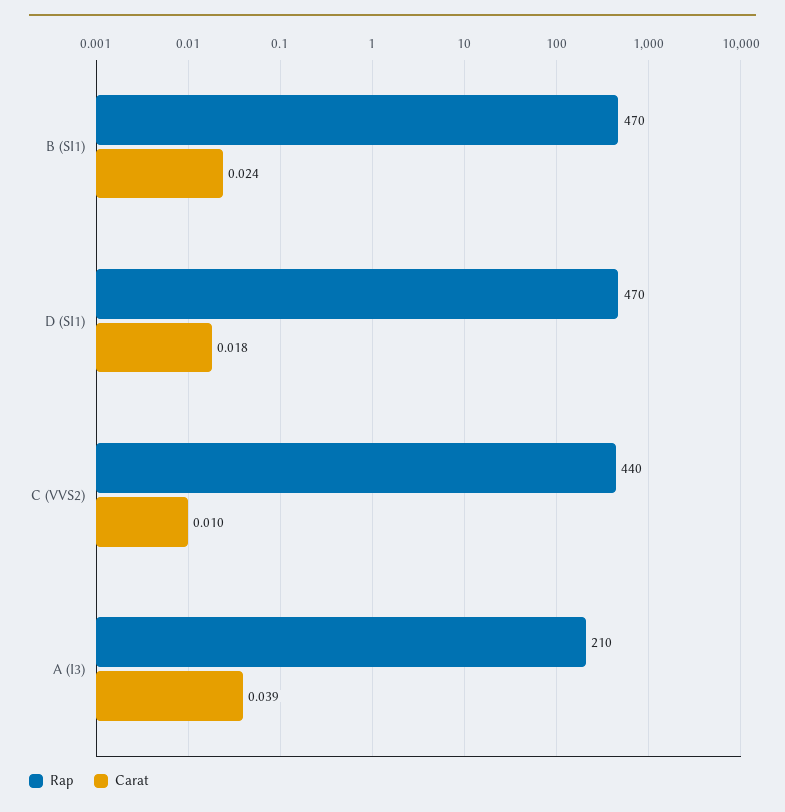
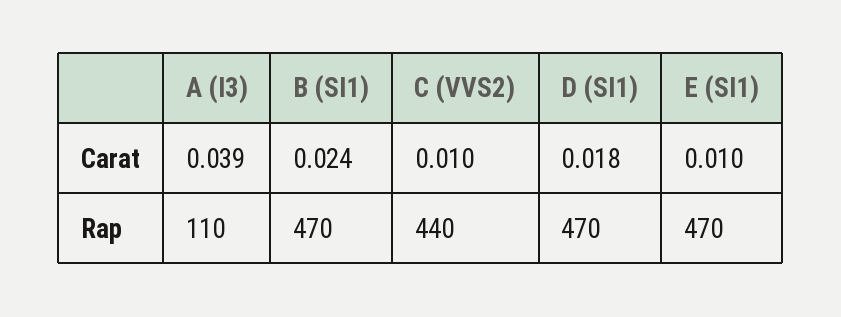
  {
    "Rap": {
      "B (SI1)": 470,
      "D (SI1)": 470,
      "C (VVS2)": 440,
-     "A (I3)": 210
+     "A (I3)": 110,
+     "E (SI1)": 470
    },
    "Carat": {
      "B (SI1)": 0.024,
      "D (SI1)": 0.018,
      "C (VVS2)": 0.01,
-     "A (I3)": 0.039
+     "A (I3)": 0.039,
+     "E (SI1)": 0.01
    }
  }

